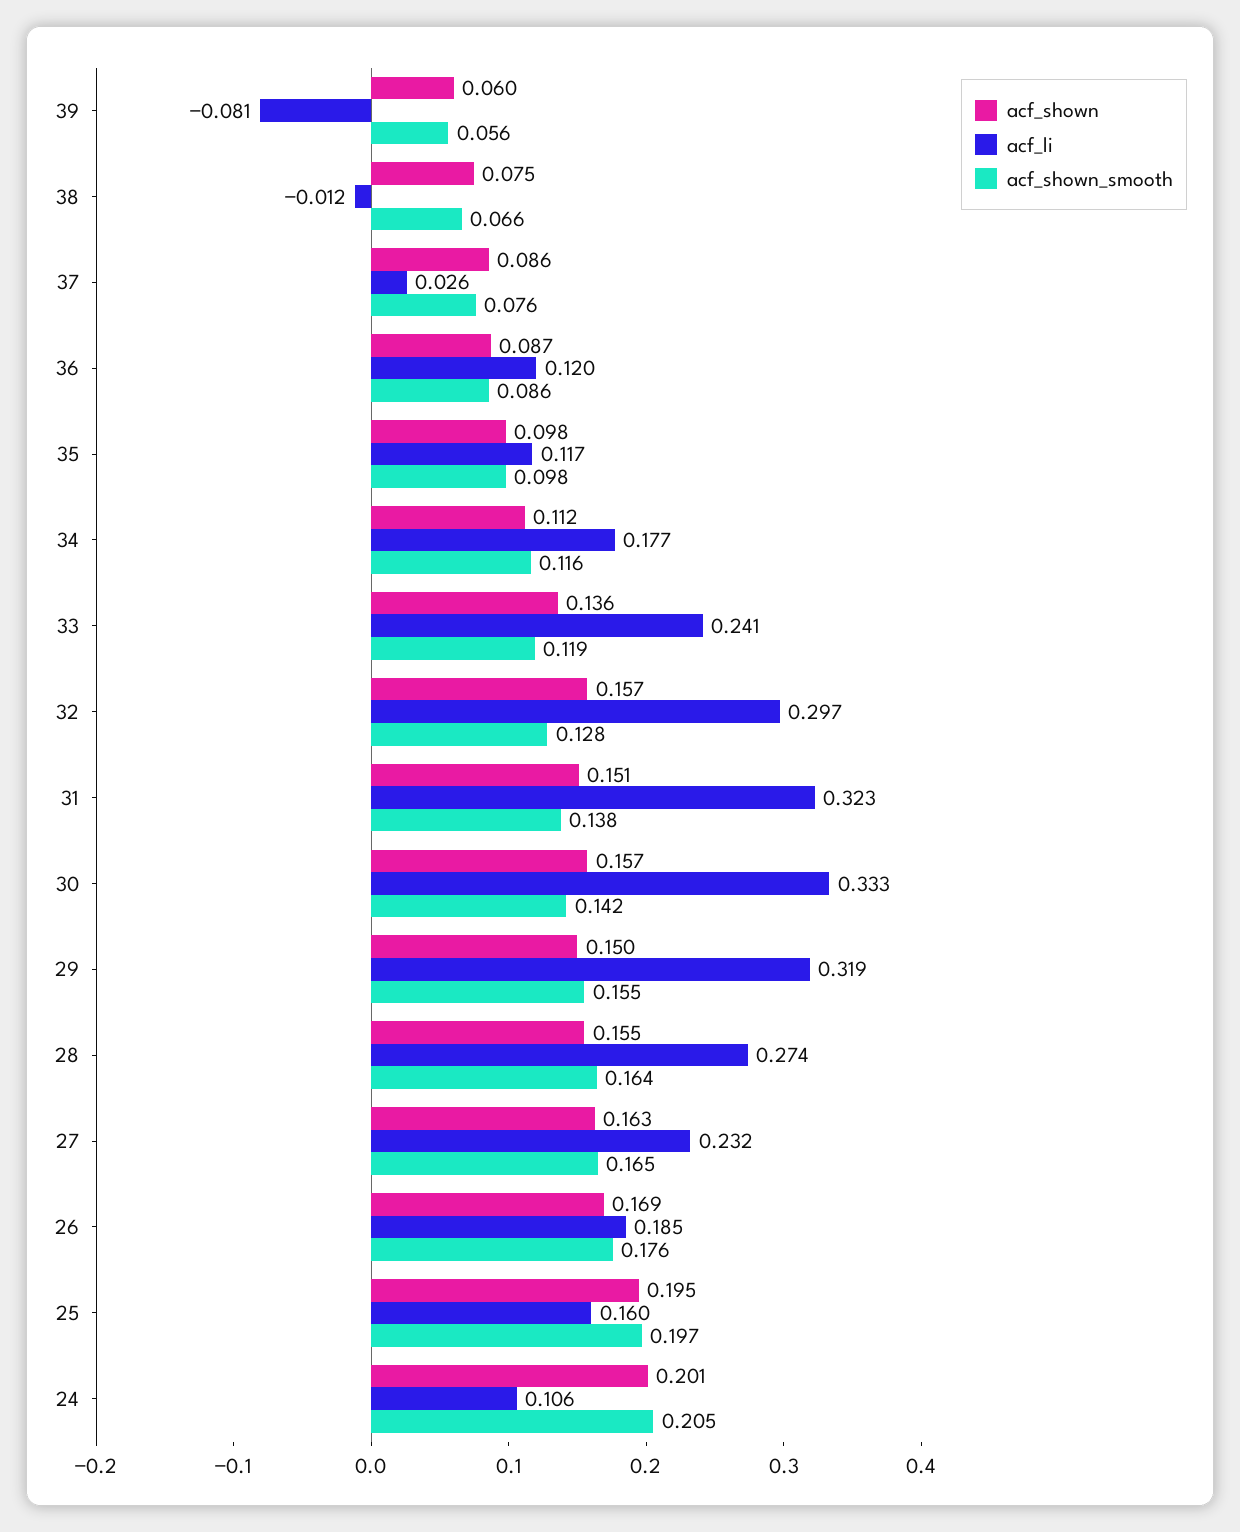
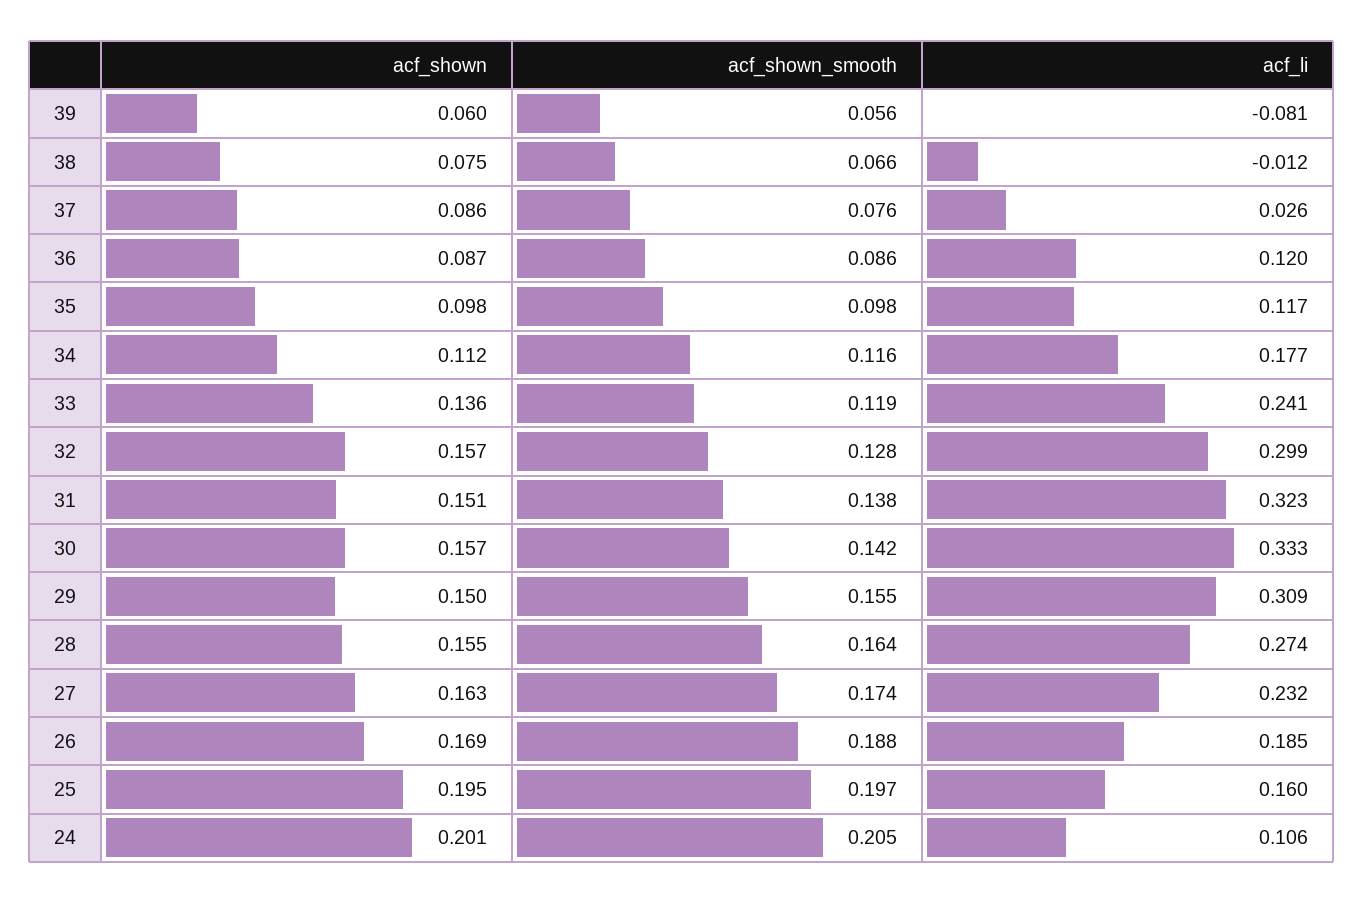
  {
    "acf_shown": {
      "39": 0.06,
      "38": 0.075,
      "37": 0.086,
      "36": 0.087,
      "35": 0.098,
      "34": 0.112,
      "33": 0.136,
      "32": 0.157,
      "31": 0.151,
      "30": 0.157,
      "29": 0.15,
      "28": 0.155,
      "27": 0.163,
      "26": 0.169,
      "25": 0.195,
      "24": 0.201
    },
    "acf_li": {
      "39": -0.081,
      "38": -0.012,
      "37": 0.026,
      "36": 0.12,
      "35": 0.117,
      "34": 0.177,
      "33": 0.241,
-     "32": 0.297,
+     "32": 0.299,
      "31": 0.323,
      "30": 0.333,
-     "29": 0.319,
+     "29": 0.309,
      "28": 0.274,
      "27": 0.232,
      "26": 0.185,
      "25": 0.16,
      "24": 0.106
    },
    "acf_shown_smooth": {
      "39": 0.056,
      "38": 0.066,
      "37": 0.076,
      "36": 0.086,
      "35": 0.098,
      "34": 0.116,
      "33": 0.119,
      "32": 0.128,
      "31": 0.138,
      "30": 0.142,
      "29": 0.155,
      "28": 0.164,
-     "27": 0.165,
+     "27": 0.174,
-     "26": 0.176,
+     "26": 0.188,
      "25": 0.197,
      "24": 0.205
    }
  }

